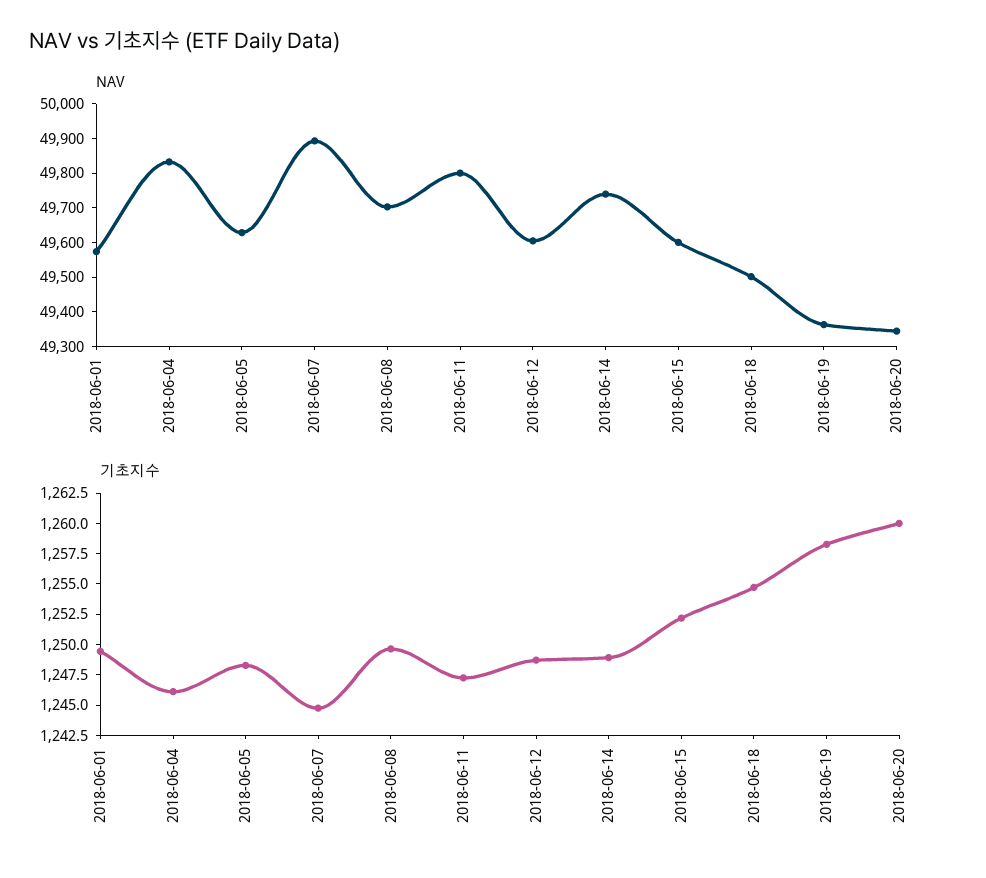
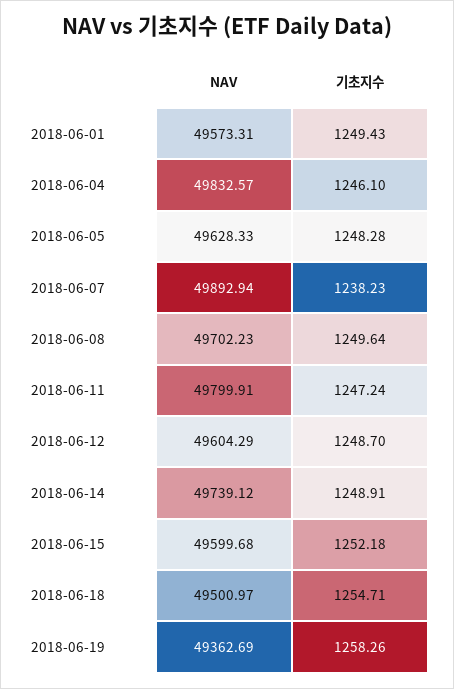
  {
    "NAV": {
      "2018-06-01": 49573.31,
      "2018-06-04": 49832.57,
      "2018-06-05": 49628.33,
      "2018-06-07": 49892.94,
      "2018-06-08": 49702.23,
      "2018-06-11": 49799.91,
      "2018-06-12": 49604.29,
      "2018-06-14": 49739.12,
      "2018-06-15": 49599.68,
      "2018-06-18": 49500.97,
-     "2018-06-19": 49362.69,
+     "2018-06-19": 49362.69
-     "2018-06-20": 49350
    },
    "기초지수": {
      "2018-06-01": 1249.43,
      "2018-06-04": 1246.1,
      "2018-06-05": 1248.28,
-     "2018-06-07": 1245,
+     "2018-06-07": 1238.23,
      "2018-06-08": 1249.64,
      "2018-06-11": 1247.24,
      "2018-06-12": 1248.7,
      "2018-06-14": 1248.91,
      "2018-06-15": 1252.18,
      "2018-06-18": 1254.71,
-     "2018-06-19": 1258.26,
+     "2018-06-19": 1258.26
-     "2018-06-20": 1260
    }
  }

